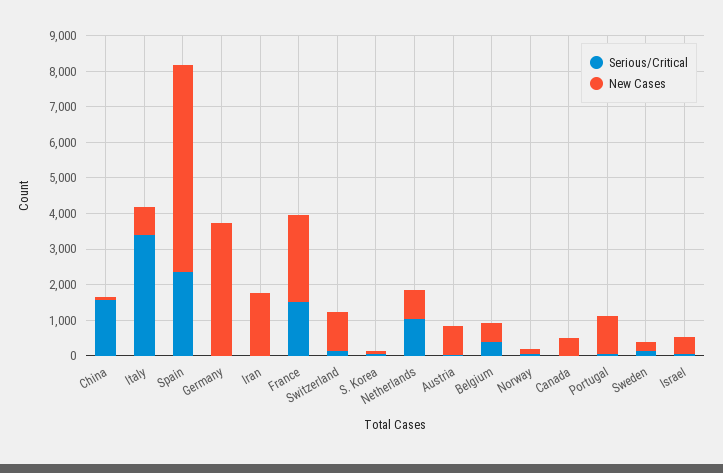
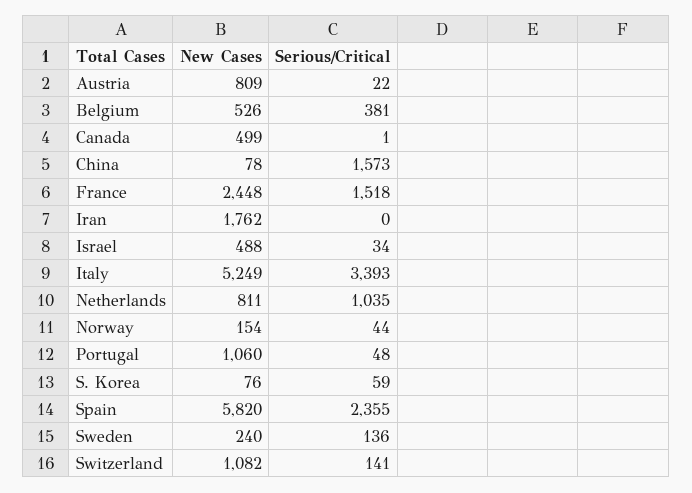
  {
    "Serious/Critical": {
      "China": 1573,
      "Italy": 3393,
      "Spain": 2355,
-     "Germany": 0,
      "Iran": 0,
      "France": 1518,
      "Switzerland": 141,
      "S. Korea": 59,
      "Netherlands": 1035,
      "Austria": 22,
      "Belgium": 381,
      "Norway": 44,
      "Canada": 1,
      "Portugal": 48,
      "Sweden": 136,
      "Israel": 34
    },
    "New Cases": {
      "China": 78,
-     "Italy": 750,
+     "Italy": 5249,
      "Spain": 5820,
-     "Germany": 3750,
      "Iran": 1762,
      "France": 2448,
      "Switzerland": 1082,
      "S. Korea": 76,
      "Netherlands": 811,
      "Austria": 809,
      "Belgium": 526,
      "Norway": 154,
      "Canada": 499,
      "Portugal": 1060,
      "Sweden": 240,
      "Israel": 488
    }
  }

